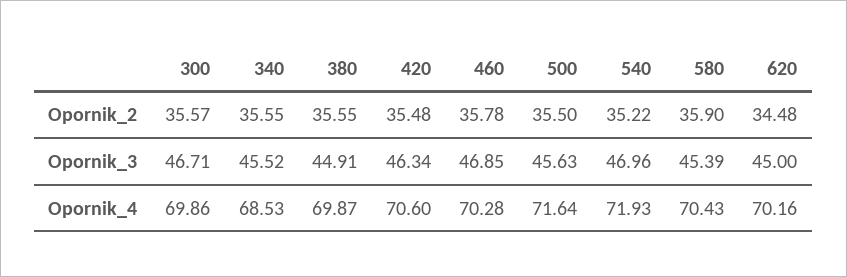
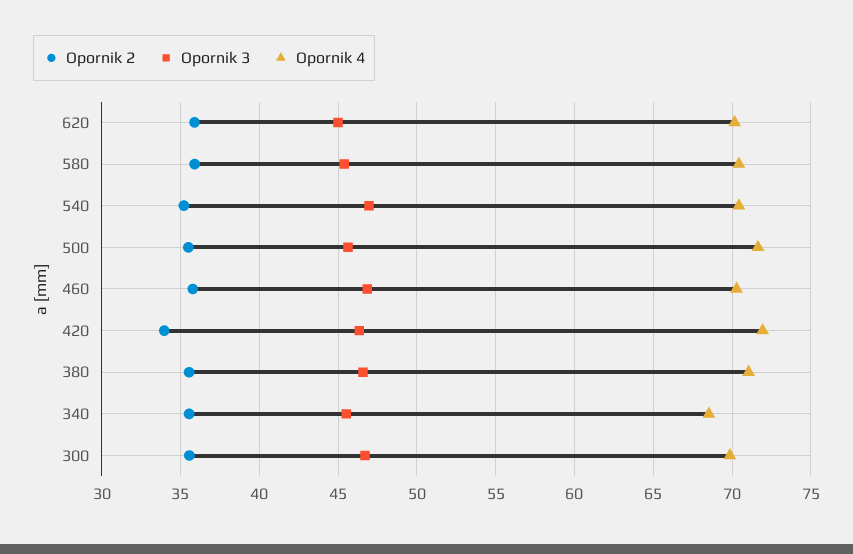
  {
    "Opornik_2": {
      "300": 35.57,
      "340": 35.55,
      "380": 35.55,
-     "420": 35.48,
+     "420": 34,
      "460": 35.78,
      "500": 35.5,
      "540": 35.22,
      "580": 35.9,
-     "620": 34.48
+     "620": 36
    },
    "Opornik_3": {
      "300": 46.71,
      "340": 45.52,
-     "380": 44.91,
+     "380": 46.5,
      "420": 46.34,
      "460": 46.85,
      "500": 45.63,
      "540": 46.96,
      "580": 45.39,
      "620": 45
    },
    "Opornik_4": {
      "300": 69.86,
      "340": 68.53,
-     "380": 69.87,
+     "380": 71,
-     "420": 70.6,
+     "420": 72,
      "460": 70.28,
      "500": 71.64,
-     "540": 71.93,
+     "540": 70.5,
      "580": 70.43,
      "620": 70.16
    }
  }

